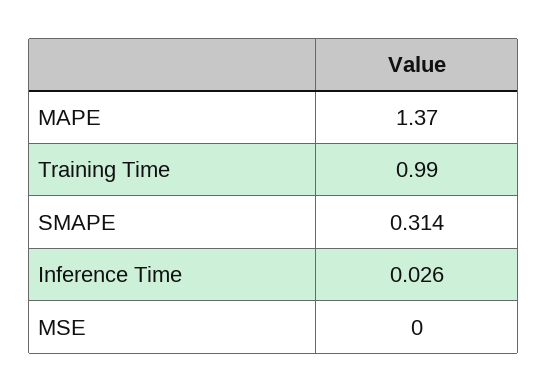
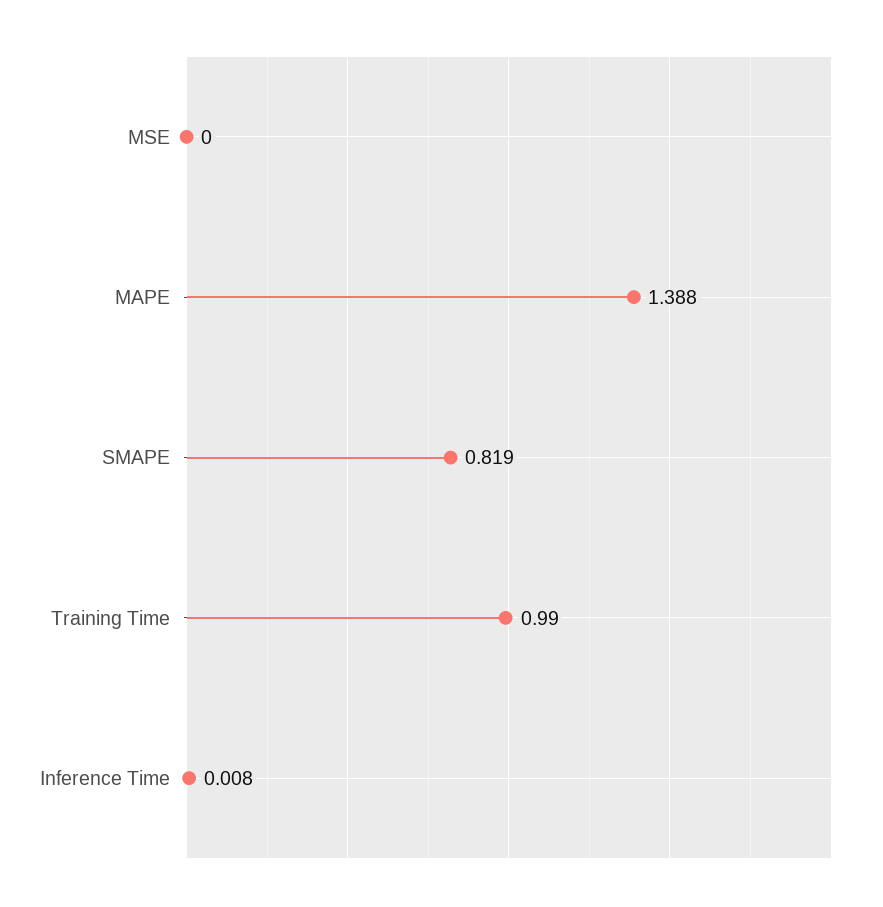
  {
-   "MAPE": 1.37,
+   "MAPE": 1.388,
    "Training Time": 0.99,
-   "SMAPE": 0.314,
+   "SMAPE": 0.819,
-   "Inference Time": 0.026,
+   "Inference Time": 0.008,
    "MSE": 0
  }

